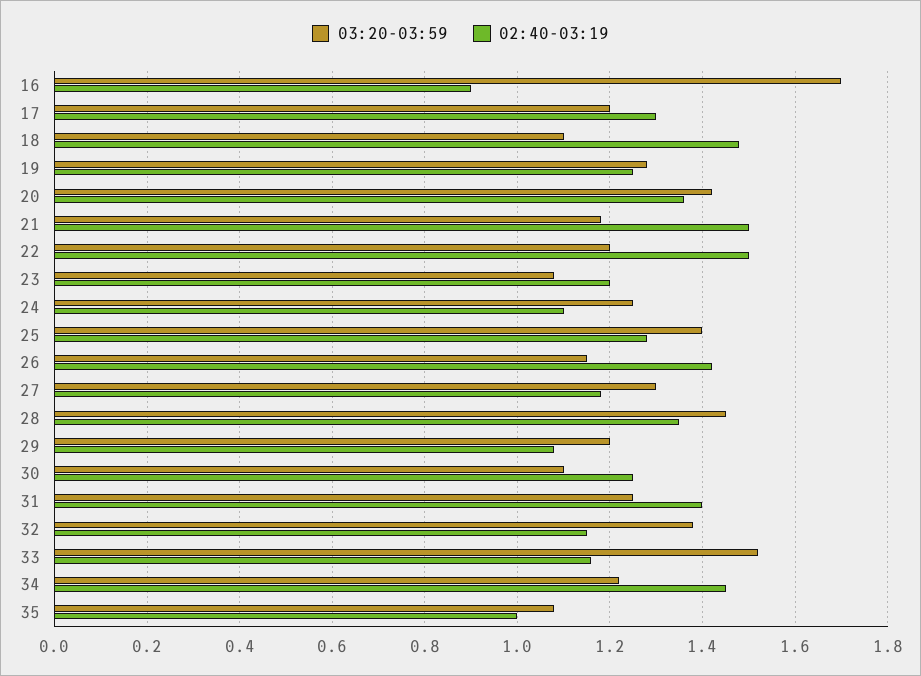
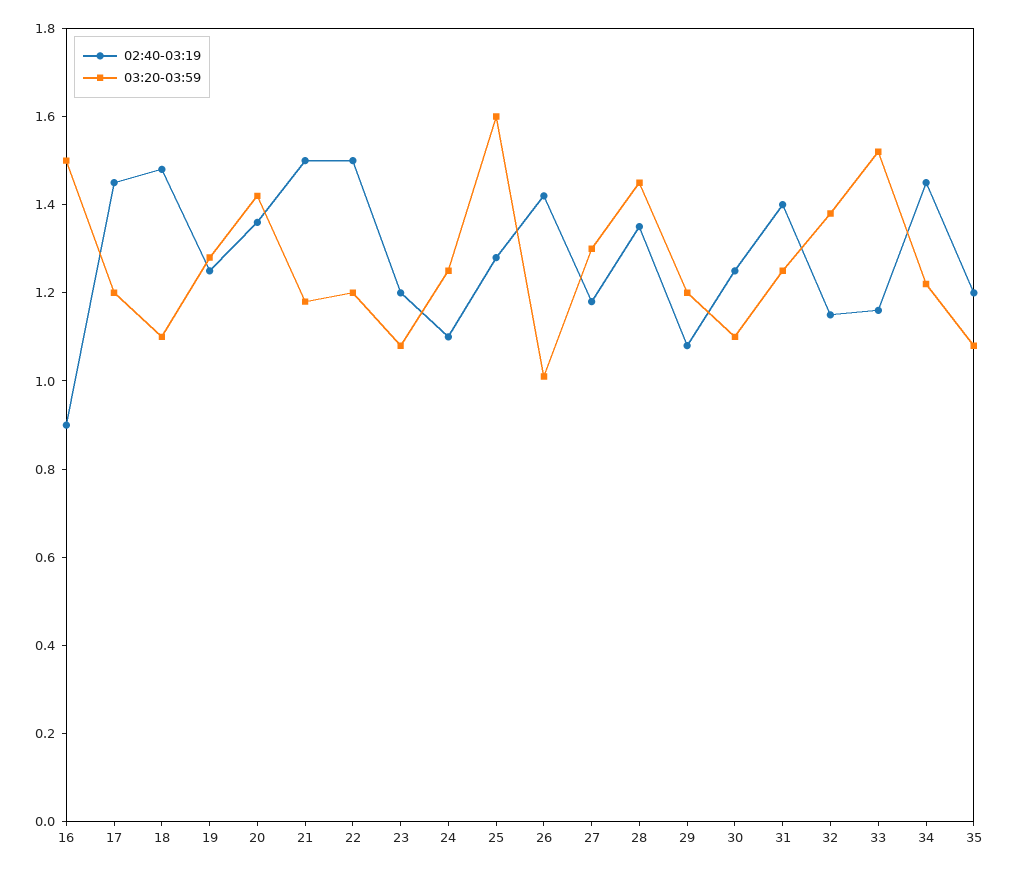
  {
    "03:20-03:59": {
-     "16": 1.7,
+     "16": 1.5,
      "17": 1.2,
      "18": 1.1,
      "19": 1.3,
      "20": 1.4,
      "21": 1.2,
      "22": 1.2,
      "23": 1.1,
      "24": 1.25,
-     "25": 1.4,
+     "25": 1.6,
-     "26": 1.15,
+     "26": 1,
      "27": 1.3,
      "28": 1.45,
      "29": 1.2,
      "30": 1.1,
      "31": 1.25,
      "32": 1.4,
      "33": 1.5,
      "34": 1.2,
      "35": 1.1
    },
    "02:40-03:19": {
      "16": 0.9,
-     "17": 1.3,
+     "17": 1.45,
      "18": 1.5,
      "19": 1.25,
      "20": 1.35,
      "21": 1.5,
      "22": 1.5,
      "23": 1.2,
      "24": 1.1,
      "25": 1.3,
      "26": 1.4,
      "27": 1.2,
      "28": 1.35,
      "29": 1.1,
      "30": 1.25,
      "31": 1.4,
      "32": 1.15,
      "33": 1.15,
      "34": 1.45,
-     "35": 1
+     "35": 1.2
    }
  }

